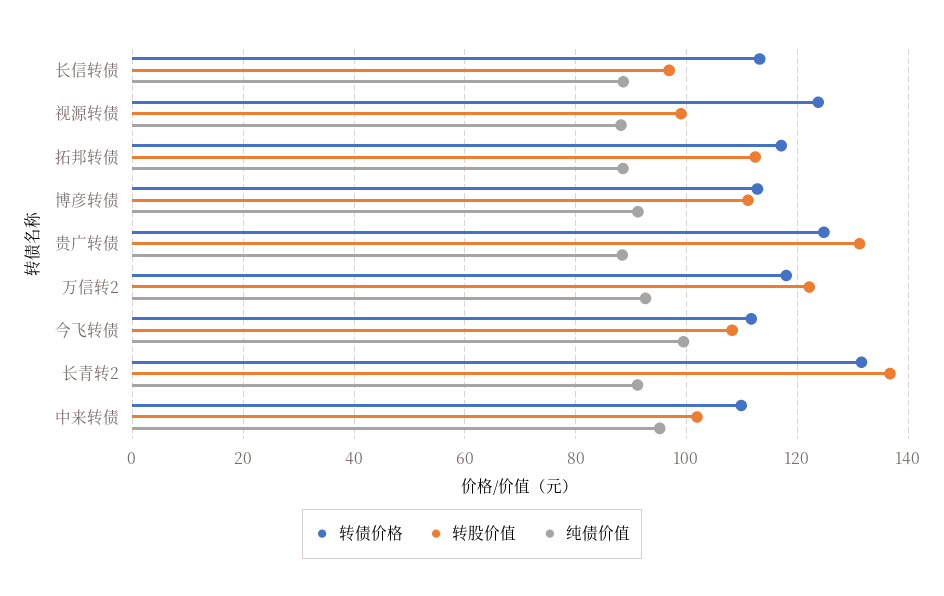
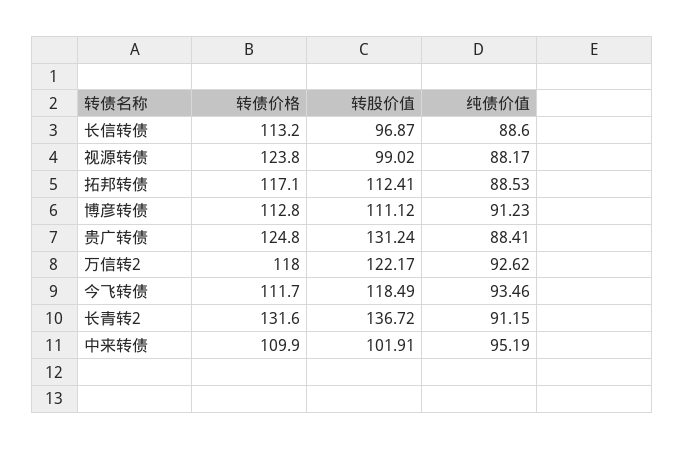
  {
    "转债价格": {
      "长信转债": 113.2,
      "视源转债": 123.8,
      "拓邦转债": 117.1,
      "博彦转债": 112.8,
      "贵广转债": 124.8,
      "万信转2": 118,
      "今飞转债": 111.7,
      "长青转2": 131.6,
      "中来转债": 109.9
    },
    "转股价值": {
      "长信转债": 96.87,
      "视源转债": 99.02,
      "拓邦转债": 112.41,
      "博彦转债": 111.12,
      "贵广转债": 131.24,
      "万信转2": 122.17,
-     "今飞转债": 108,
+     "今飞转债": 118.49,
      "长青转2": 136.72,
      "中来转债": 101.91
    },
    "纯债价值": {
      "长信转债": 88.6,
      "视源转债": 88.17,
      "拓邦转债": 88.53,
      "博彦转债": 91.23,
      "贵广转债": 88.41,
      "万信转2": 92.62,
-     "今飞转债": 100,
+     "今飞转债": 93.46,
      "长青转2": 91.15,
      "中来转债": 95.19
    }
  }

